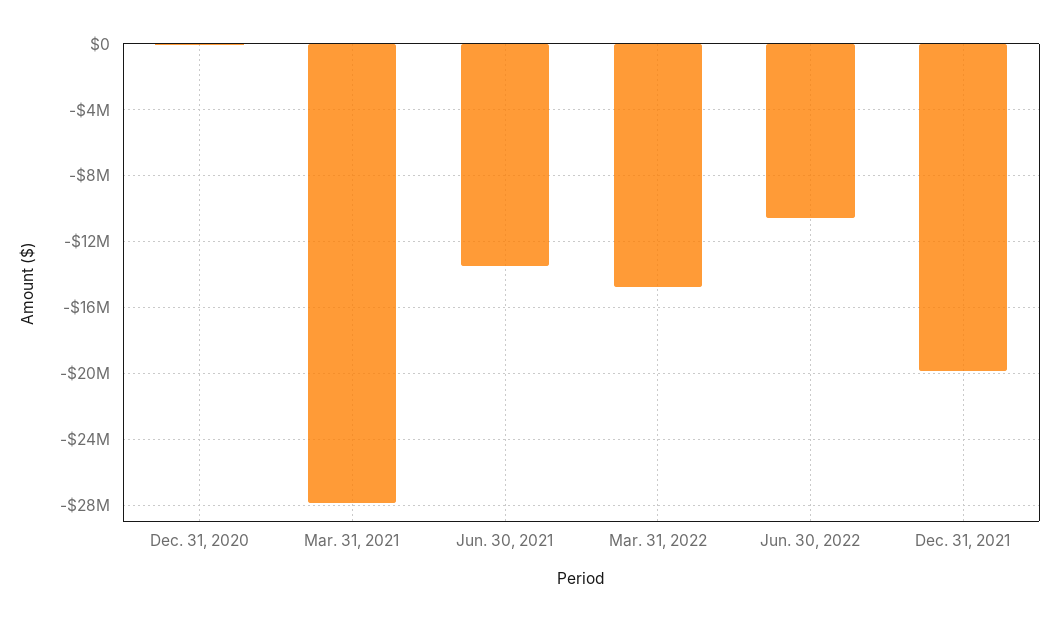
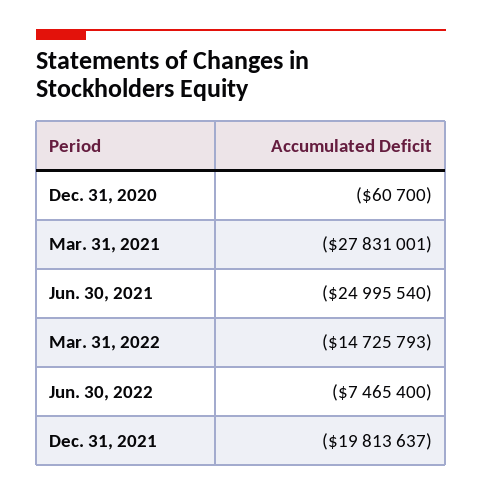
  {
    "Dec. 31, 2020": -60700,
    "Mar. 31, 2021": -27831001,
-   "Jun. 30, 2021": -13500000,
+   "Jun. 30, 2021": -24995540,
    "Mar. 31, 2022": -14725793,
-   "Jun. 30, 2022": -10500000,
+   "Jun. 30, 2022": -7465400,
    "Dec. 31, 2021": -19813637
  }

